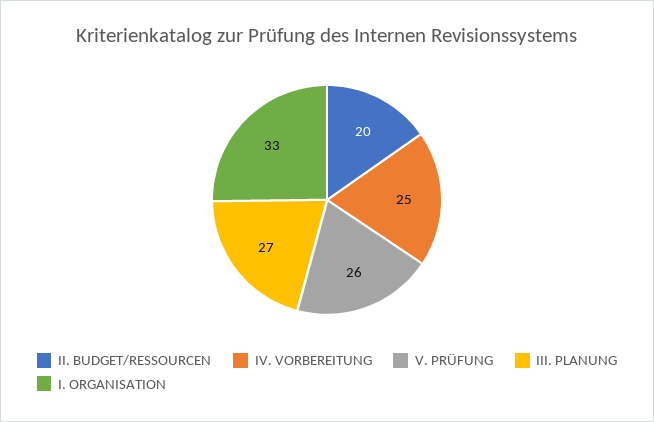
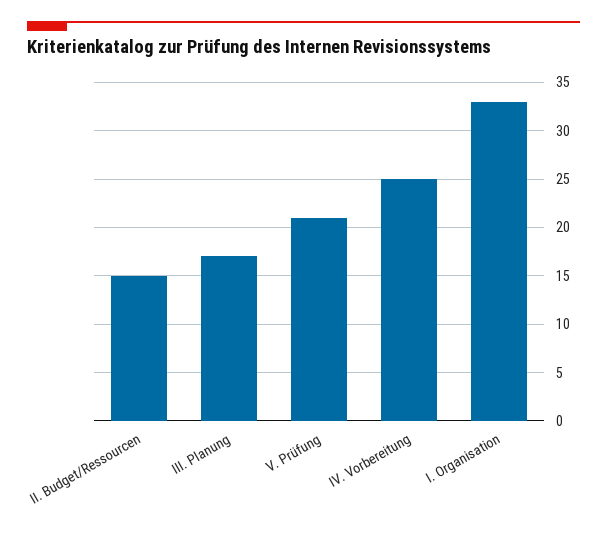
  {
-   "II. BUDGET/RESSOURCEN": 20,
+   "II. BUDGET/RESSOURCEN": 15,
    "IV. VORBEREITUNG": 25,
-   "V. PRÜFUNG": 26,
+   "V. PRÜFUNG": 21,
-   "III. PLANUNG": 27,
+   "III. PLANUNG": 17,
    "I. ORGANISATION": 33
  }

